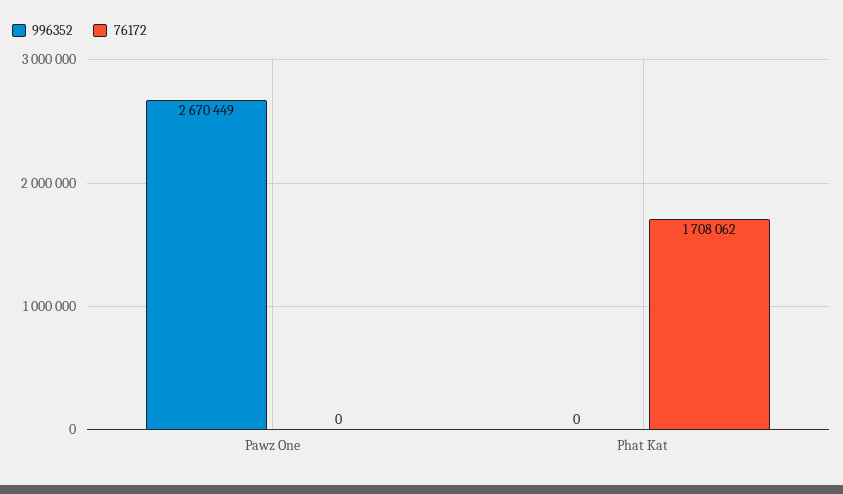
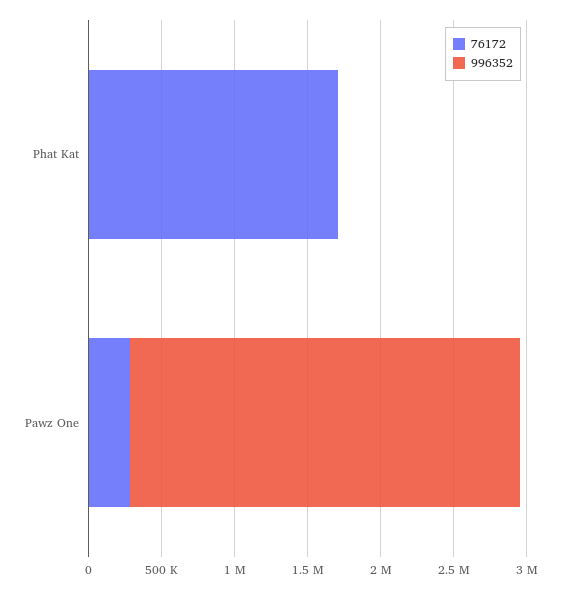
  {
    "996352": {
      "Pawz One": 2670449,
      "Phat Kat": 0
    },
    "76172": {
-     "Pawz One": 0,
+     "Pawz One": 300000,
      "Phat Kat": 1708062
    }
  }

